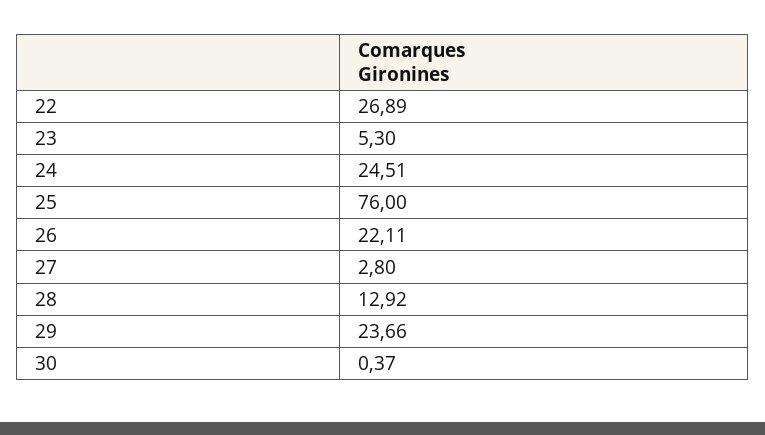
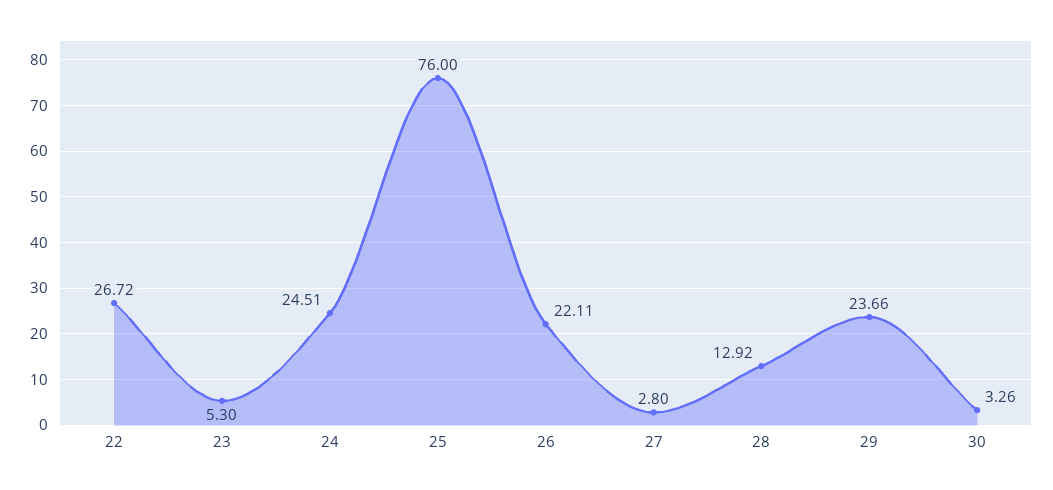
  {
-   "22": 26.89,
+   "22": 26.72,
    "23": 5.3,
    "24": 24.51,
    "25": 76,
    "26": 22.11,
    "27": 2.8,
    "28": 12.92,
    "29": 23.66,
-   "30": 0.37
+   "30": 3.26
  }

